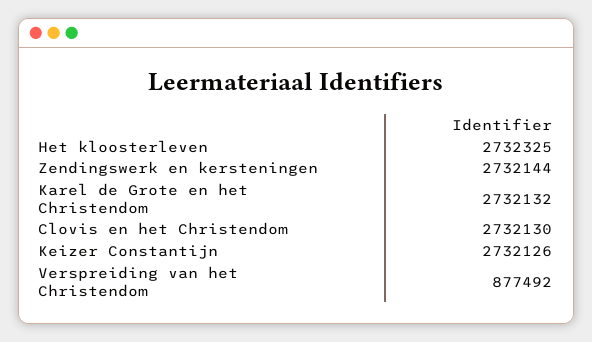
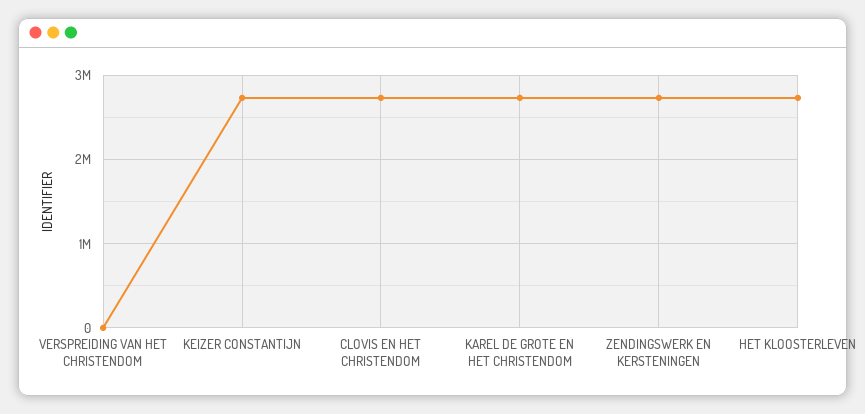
  {
    "Het kloosterleven": 2732325,
    "Zendingswerk en kersteningen": 2732144,
    "Karel de Grote en het Christendom": 2732132,
    "Clovis en het Christendom": 2732130,
    "Keizer Constantijn": 2732126,
-   "Verspreiding van het Christendom": 877492
+   "Verspreiding van het Christendom": 0
  }

